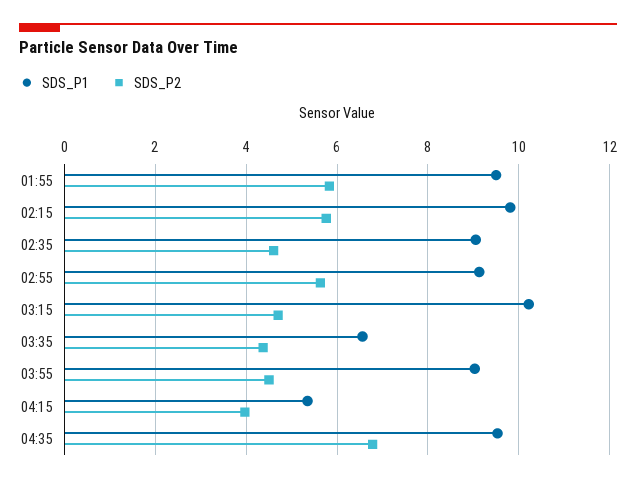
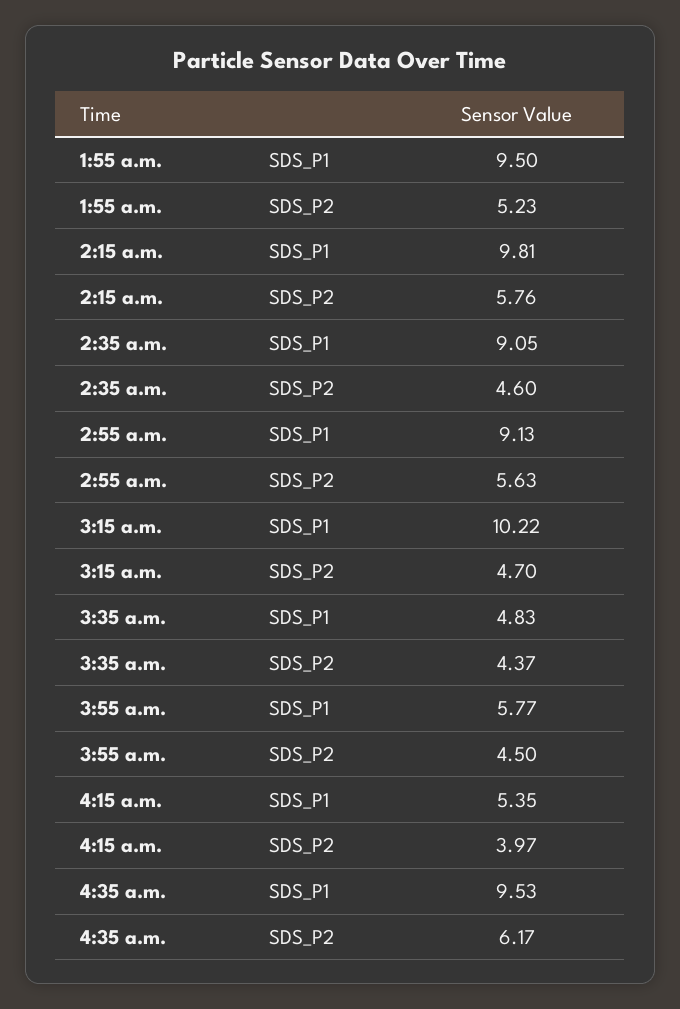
  {
    "SDS_P1": {
      "01:55": 9.5,
      "02:15": 9.81,
      "02:35": 9.05,
      "02:55": 9.13,
      "03:15": 10.22,
-     "03:35": 6.6,
+     "03:35": 4.83,
-     "03:55": 9,
+     "03:55": 5.77,
      "04:15": 5.35,
      "04:35": 9.53
    },
    "SDS_P2": {
-     "01:55": 5.8,
+     "01:55": 5.23,
      "02:15": 5.76,
      "02:35": 4.6,
      "02:55": 5.63,
      "03:15": 4.7,
      "03:35": 4.37,
      "03:55": 4.5,
      "04:15": 3.97,
-     "04:35": 6.8
+     "04:35": 6.17
    }
  }

